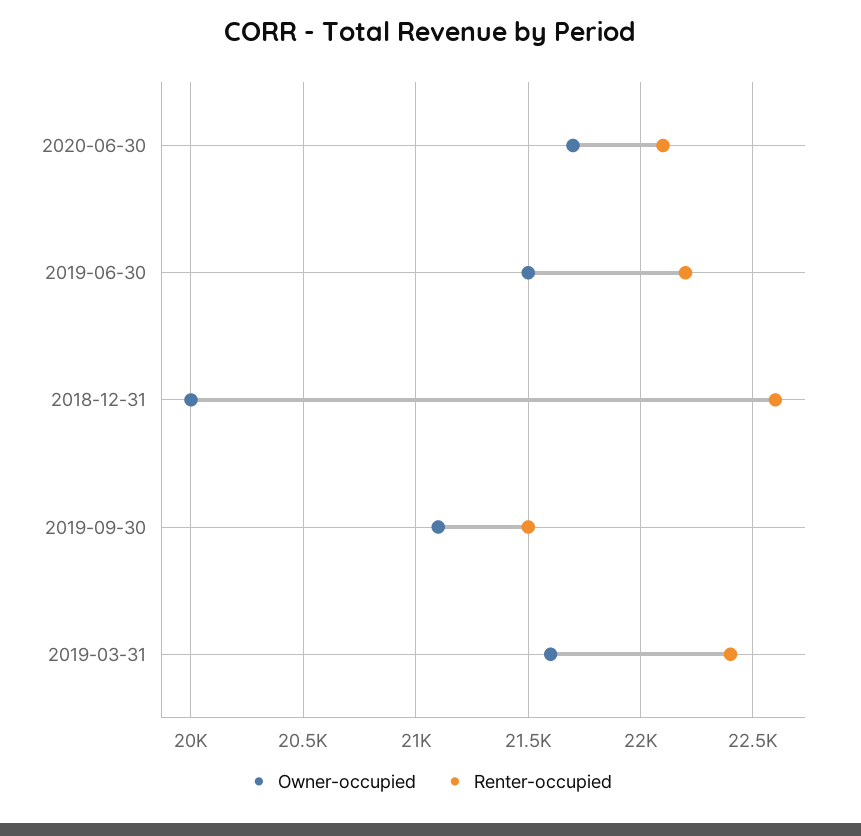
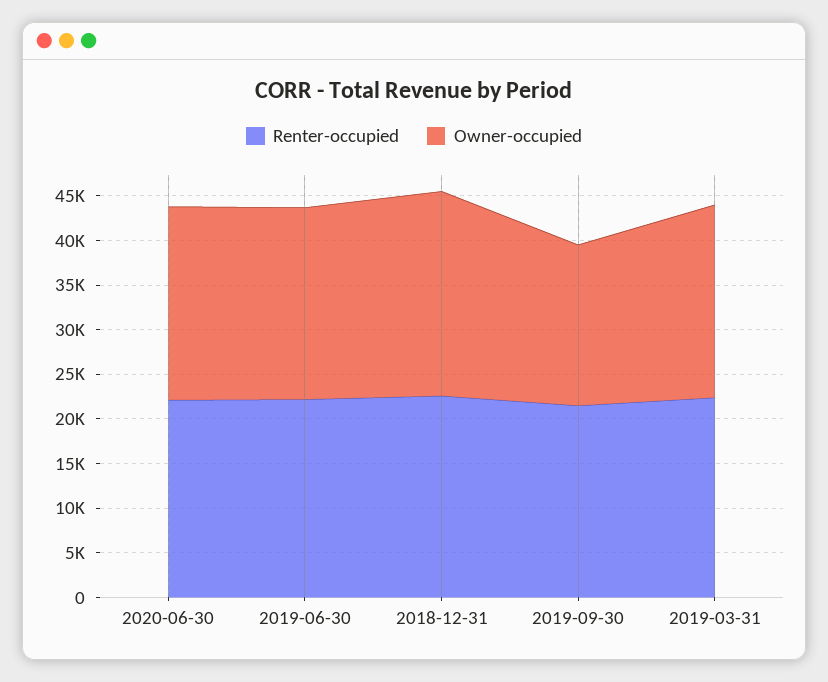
  {
    "Owner-occupied": {
      "2020-06-30": 21700,
      "2019-06-30": 21500,
-     "2018-12-31": 20000,
+     "2018-12-31": 23000,
-     "2019-09-30": 21100,
+     "2019-09-30": 18000,
      "2019-03-31": 21600
    },
    "Renter-occupied": {
      "2020-06-30": 22100,
      "2019-06-30": 22200,
      "2018-12-31": 22600,
      "2019-09-30": 21500,
      "2019-03-31": 22400
    }
  }

